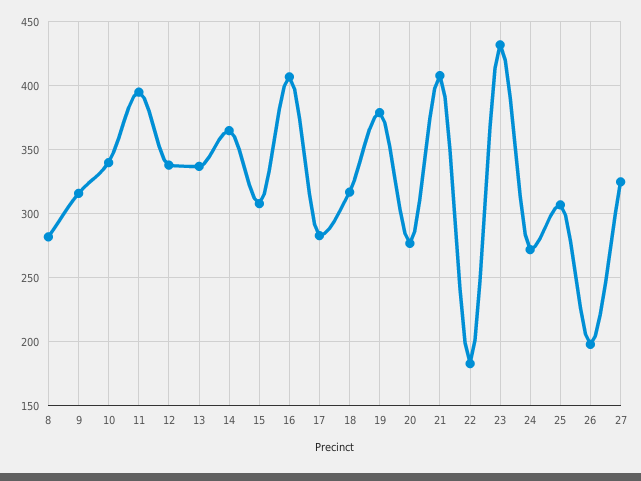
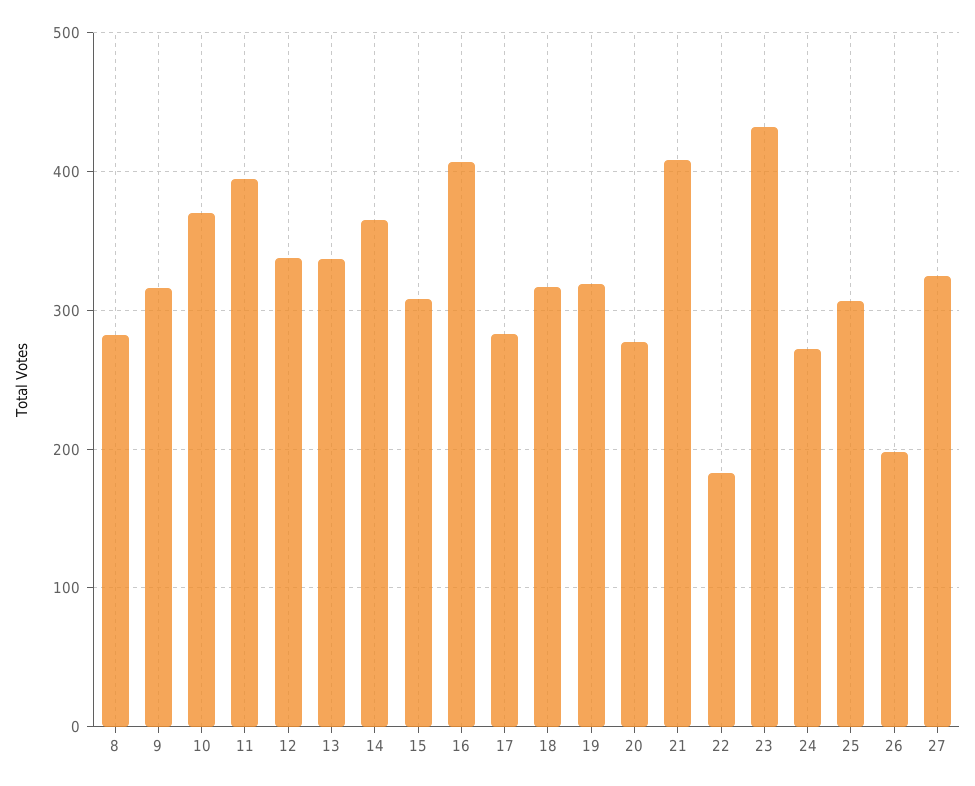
  {
    "8": 280,
    "9": 315,
-   "10": 340,
+   "10": 370,
    "11": 395,
    "12": 340,
    "13": 335,
    "14": 365,
    "15": 310,
    "16": 405,
    "17": 285,
    "18": 315,
-   "19": 380,
+   "19": 320,
    "20": 275,
    "21": 410,
    "22": 185,
    "23": 430,
    "24": 270,
    "25": 305,
    "26": 200,
    "27": 325
  }

